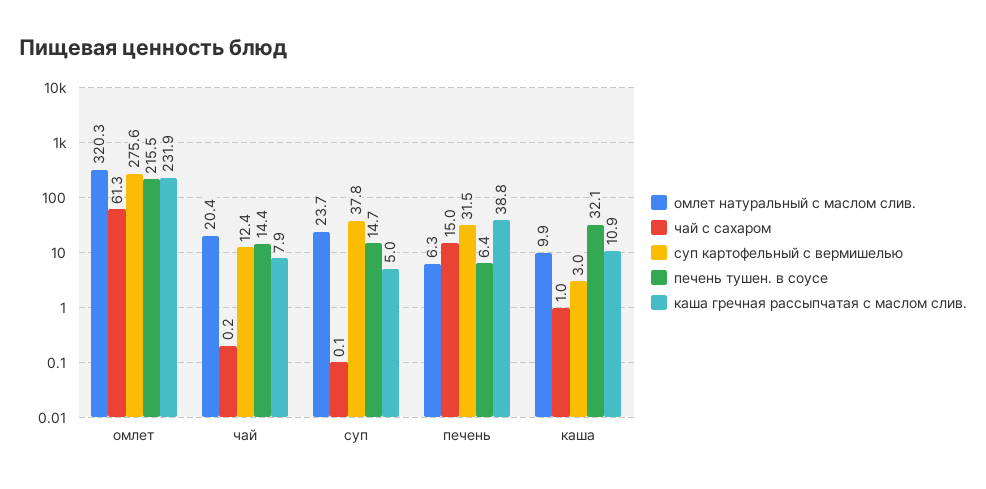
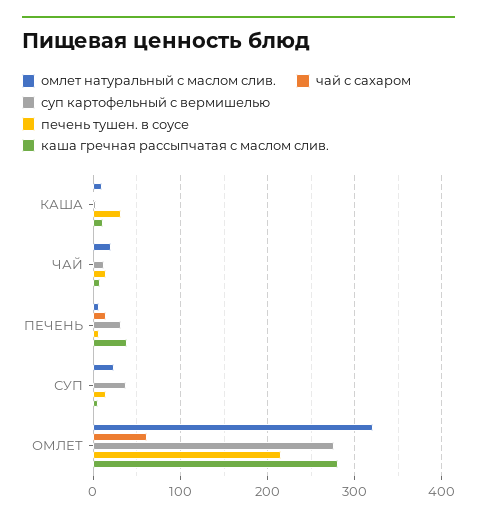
  {
    "омлет натуральный с маслом слив.": {
      "омлет": 320.3,
      "чай": 20.4,
      "суп": 23.7,
      "печень": 6.3,
      "каша": 9.9
    },
    "чай с сахаром": {
      "омлет": 61.3,
      "чай": 0.2,
      "суп": 0.1,
      "печень": 15,
      "каша": 1
    },
    "суп картофельный с вермишелью": {
      "омлет": 275.6,
      "чай": 12.4,
      "суп": 37.8,
      "печень": 31.5,
      "каша": 3
    },
    "печень тушен. в соусе": {
      "омлет": 215.5,
      "чай": 14.4,
      "суп": 14.7,
      "печень": 6.4,
      "каша": 32.1
    },
    "каша гречная рассыпчатая с маслом слив.": {
-     "омлет": 231.9,
+     "омлет": 280,
      "чай": 7.9,
      "суп": 5,
      "печень": 38.8,
      "каша": 10.9
    }
  }

